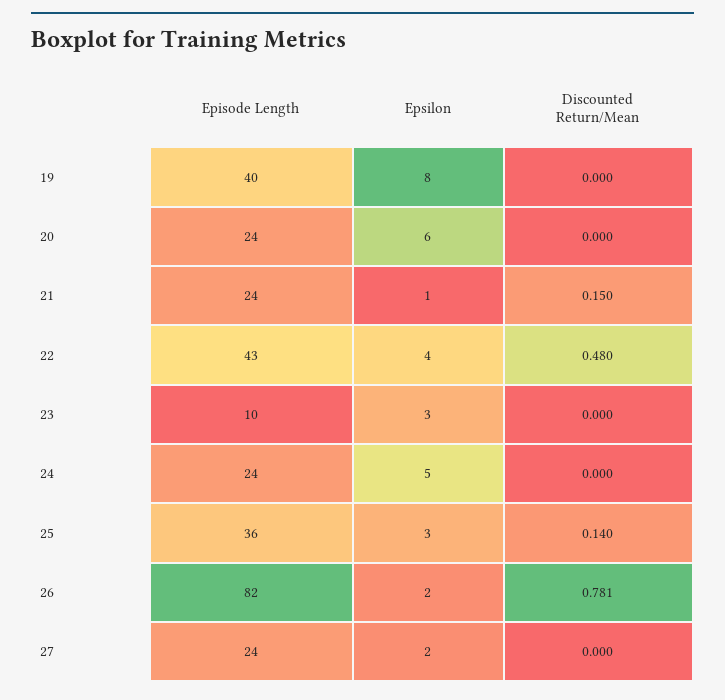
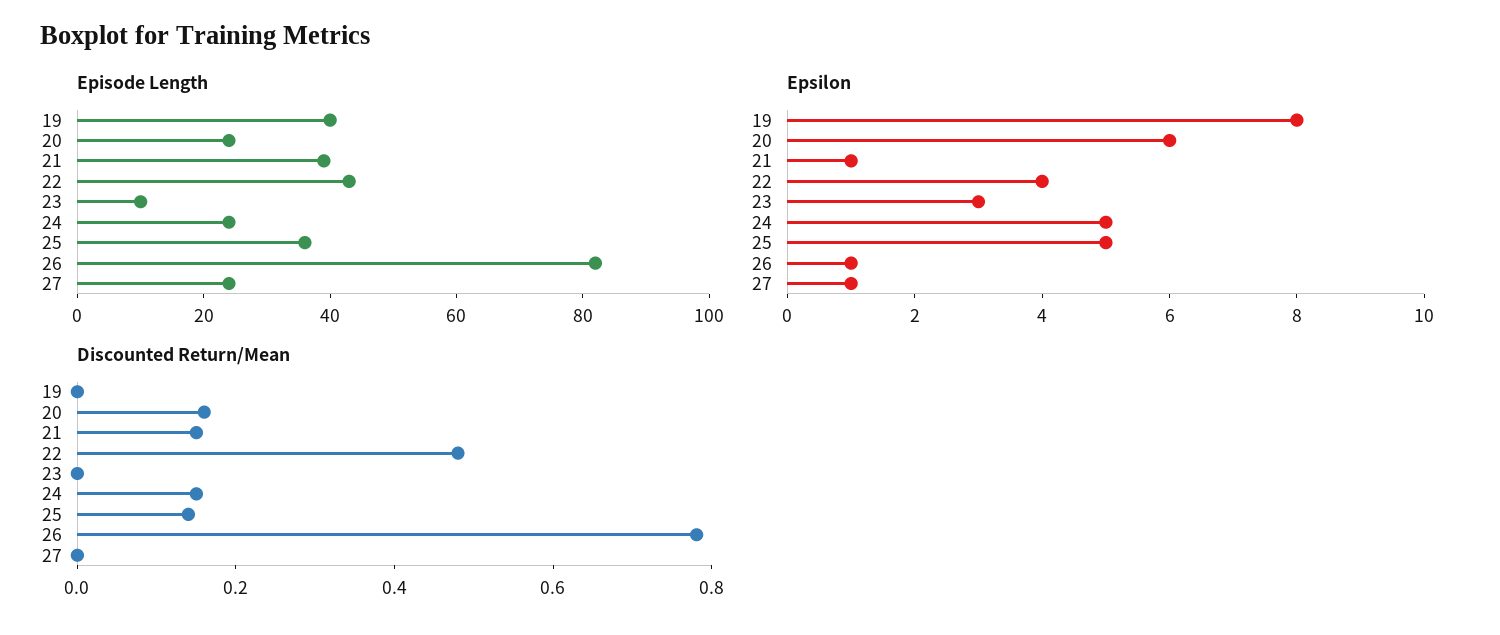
  {
    "Episode Length": {
      "19": 40,
      "20": 24,
-     "21": 24,
+     "21": 40,
      "22": 43,
      "23": 10,
      "24": 24,
      "25": 36,
      "26": 82,
      "27": 24
    },
    "Epsilon": {
      "19": 8,
      "20": 6,
      "21": 1,
      "22": 4,
      "23": 3,
      "24": 5,
-     "25": 3,
+     "25": 5,
-     "26": 2,
+     "26": 1,
-     "27": 2
+     "27": 1
    },
    "Discounted Return/Mean": {
      "19": 0,
-     "20": 0,
+     "20": 0.15,
      "21": 0.15,
      "22": 0.48,
      "23": 0,
-     "24": 0,
+     "24": 0.15,
      "25": 0.14,
      "26": 0.781,
      "27": 0
    }
  }

